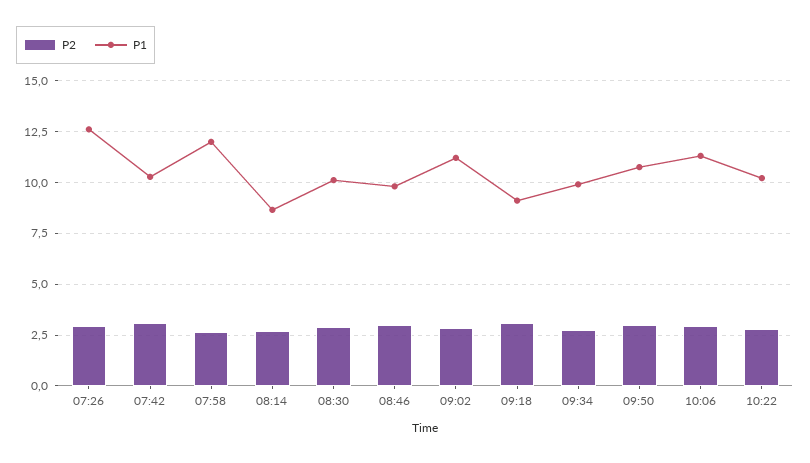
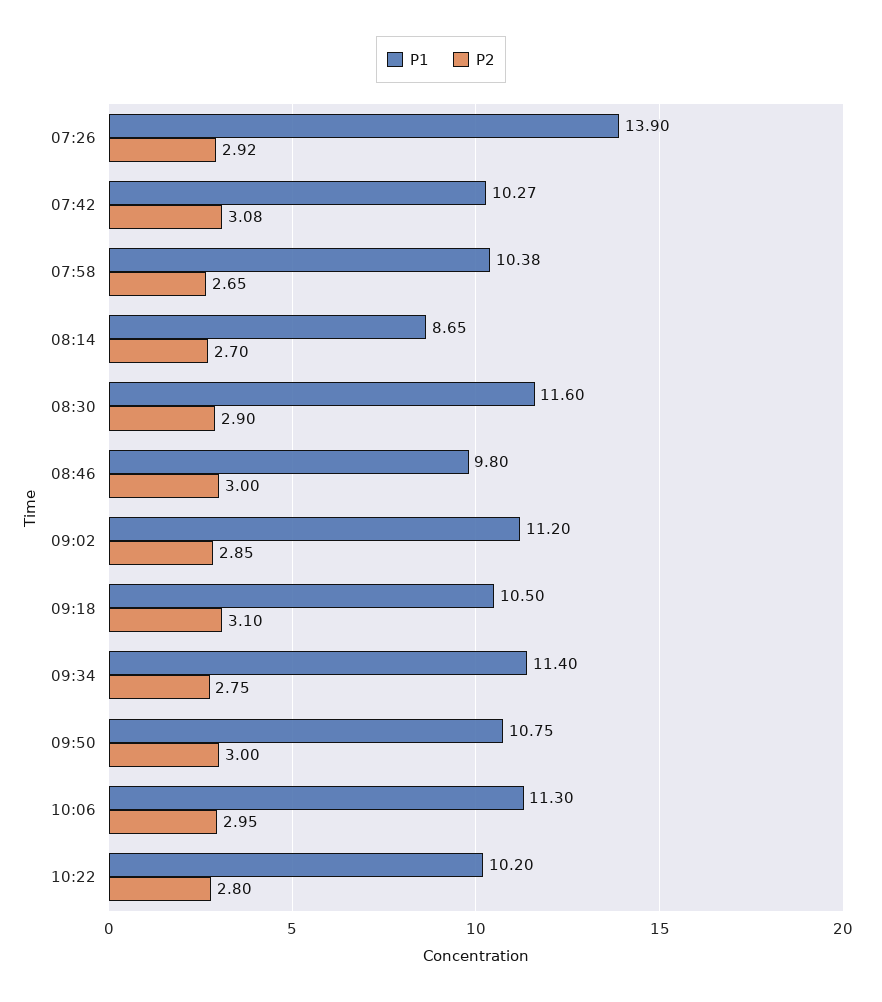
  {
    "P2": {
      "07:26": 2.92,
      "07:42": 3.08,
      "07:58": 2.65,
      "08:14": 2.7,
      "08:30": 2.9,
      "08:46": 3,
      "09:02": 2.85,
      "09:18": 3.1,
      "09:34": 2.75,
      "09:50": 3,
      "10:06": 2.95,
      "10:22": 2.8
    },
    "P1": {
-     "07:26": 12.5,
+     "07:26": 13.9,
      "07:42": 10.27,
-     "07:58": 12,
+     "07:58": 10.38,
      "08:14": 8.65,
-     "08:30": 10,
+     "08:30": 11.6,
      "08:46": 9.8,
      "09:02": 11.2,
-     "09:18": 9,
+     "09:18": 10.5,
-     "09:34": 10,
+     "09:34": 11.4,
      "09:50": 10.75,
      "10:06": 11.3,
      "10:22": 10.2
    }
  }

